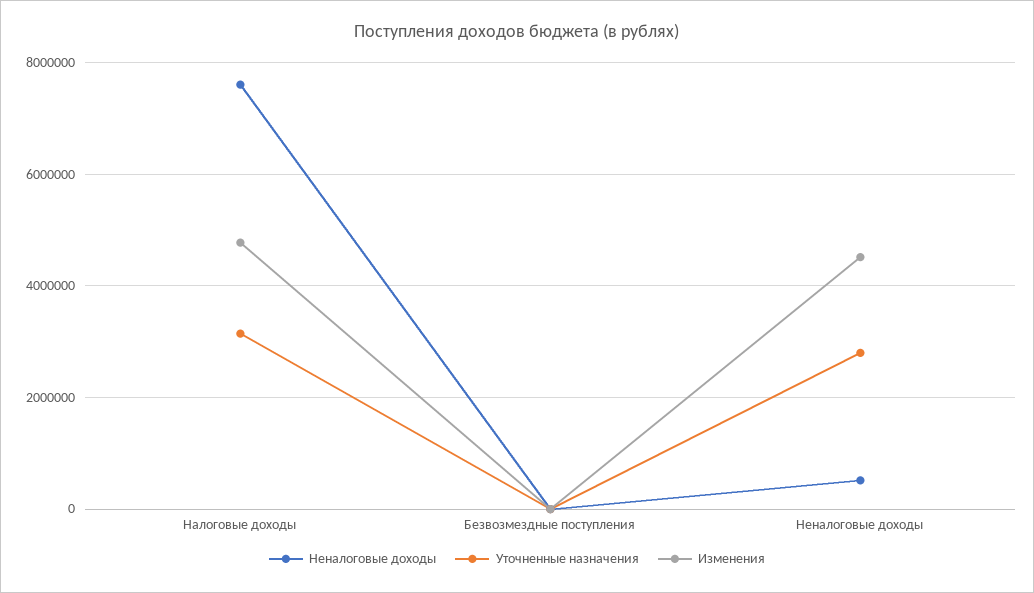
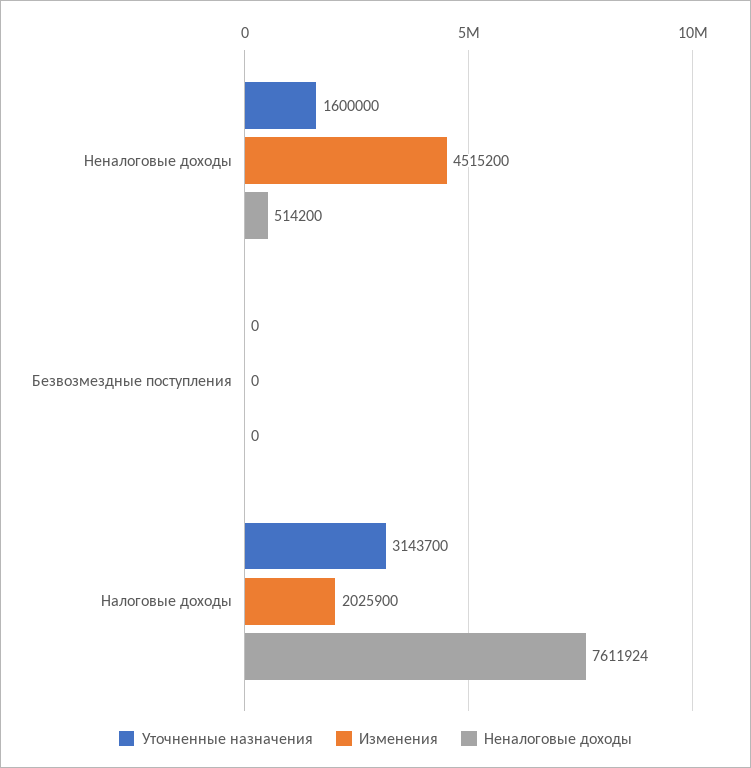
  {
    "Неналоговые доходы": {
      "Налоговые доходы": 7611924,
      "Безвозмездные поступления": 0,
      "Неналоговые доходы": 514200
    },
    "Уточненные назначения": {
      "Налоговые доходы": 3143700,
      "Безвозмездные поступления": 0,
-     "Неналоговые доходы": 2800000
+     "Неналоговые доходы": 1600000
    },
    "Изменения": {
-     "Налоговые доходы": 4800000,
+     "Налоговые доходы": 2025900,
      "Безвозмездные поступления": 0,
      "Неналоговые доходы": 4515200
    }
  }

